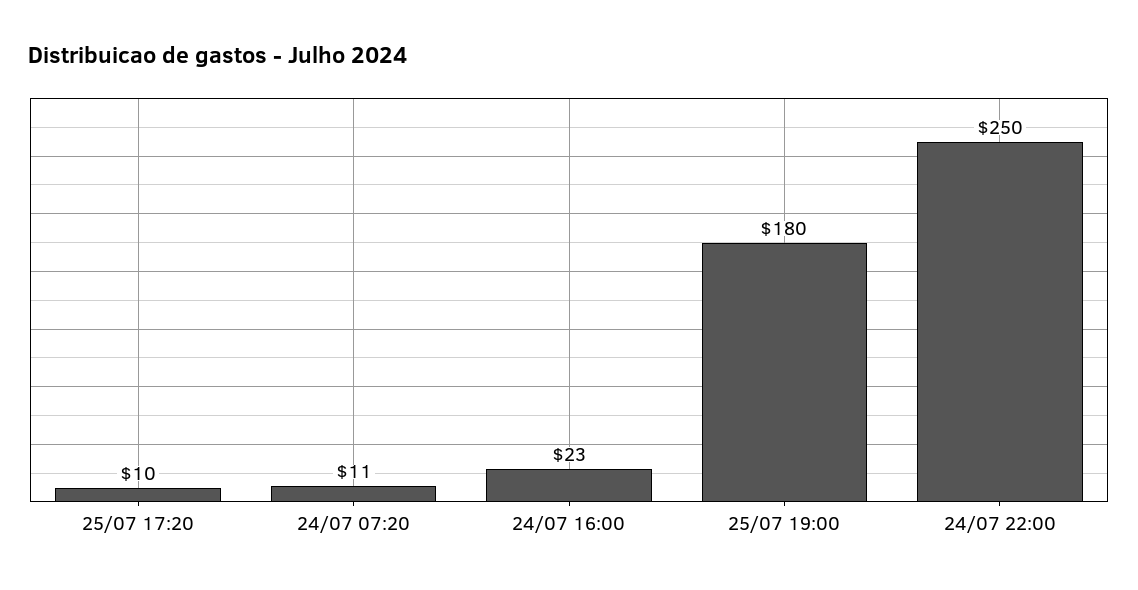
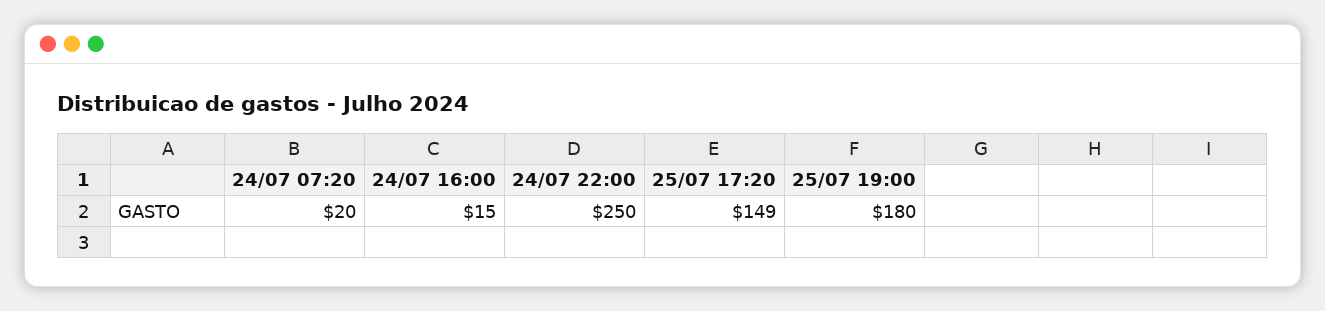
  {
-   "25/07 17:20": 10,
+   "25/07 17:20": 149,
-   "24/07 07:20": 11,
+   "24/07 07:20": 20,
-   "24/07 16:00": 23,
+   "24/07 16:00": 15,
    "25/07 19:00": 180,
    "24/07 22:00": 250
  }

